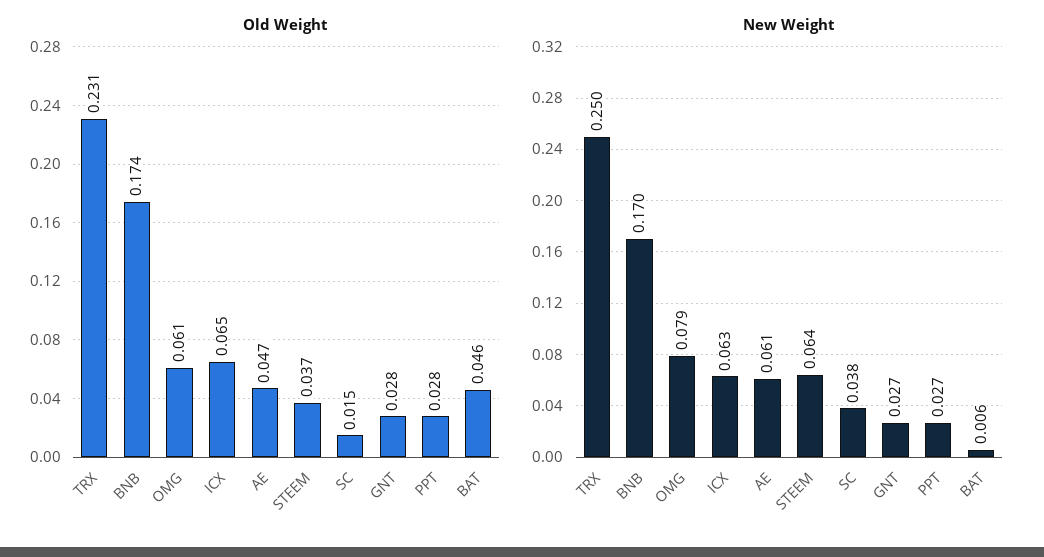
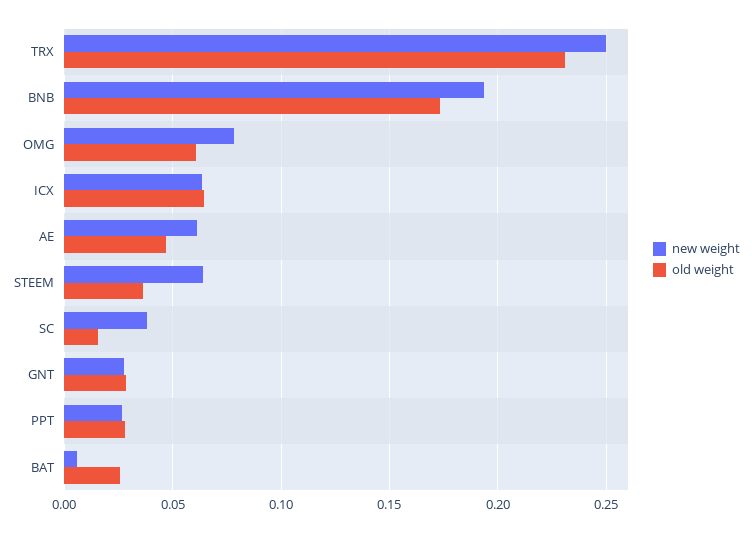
  {
    "Old Weight": {
      "TRX": 0.231,
      "BNB": 0.174,
      "OMG": 0.061,
      "ICX": 0.065,
      "AE": 0.047,
      "STEEM": 0.037,
      "SC": 0.015,
      "GNT": 0.028,
      "PPT": 0.028,
-     "BAT": 0.046
+     "BAT": 0.025
    },
    "New Weight": {
      "TRX": 0.25,
-     "BNB": 0.17,
+     "BNB": 0.195,
      "OMG": 0.079,
      "ICX": 0.063,
      "AE": 0.061,
      "STEEM": 0.064,
      "SC": 0.038,
      "GNT": 0.027,
      "PPT": 0.027,
      "BAT": 0.006
    }
  }

